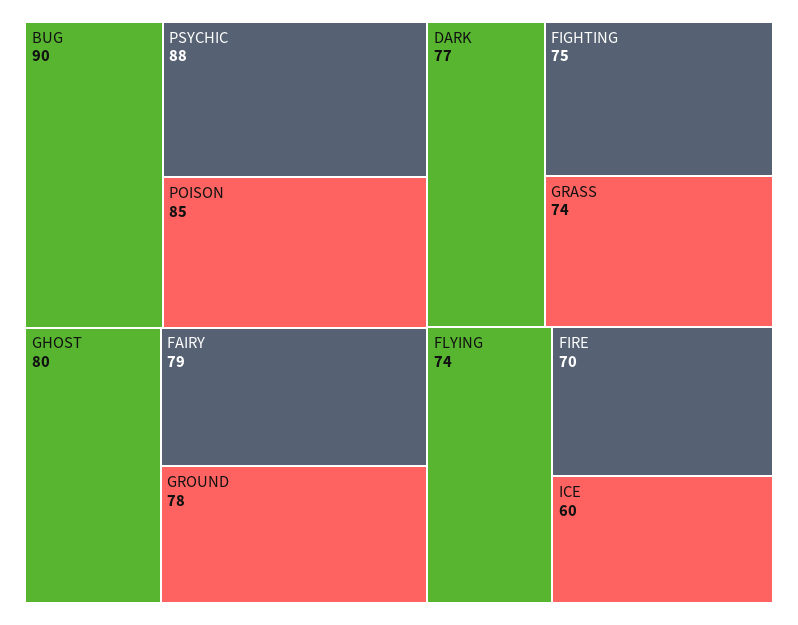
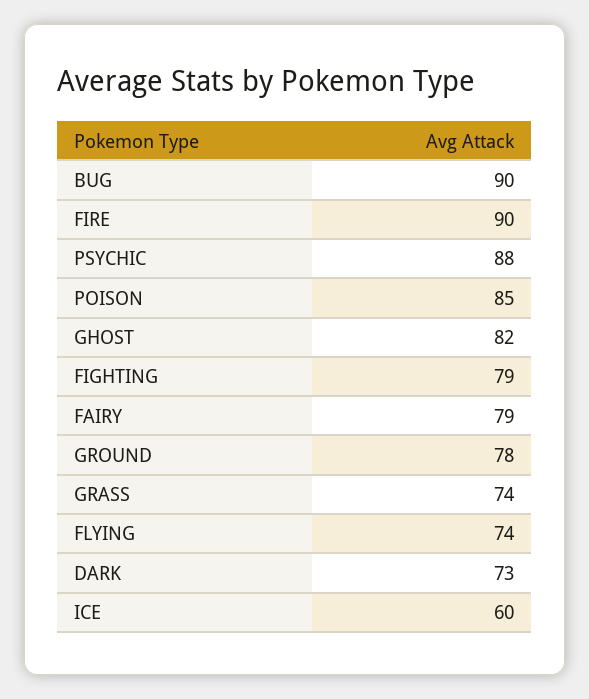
  {
    "BUG": 90,
    "PSYCHIC": 88,
    "POISON": 85,
-   "GHOST": 80,
+   "GHOST": 82,
    "FAIRY": 79,
    "GROUND": 78,
-   "DARK": 77,
+   "DARK": 73,
-   "FIGHTING": 75,
+   "FIGHTING": 79,
    "GRASS": 74,
    "FLYING": 74,
-   "FIRE": 70,
+   "FIRE": 90,
    "ICE": 60
  }

